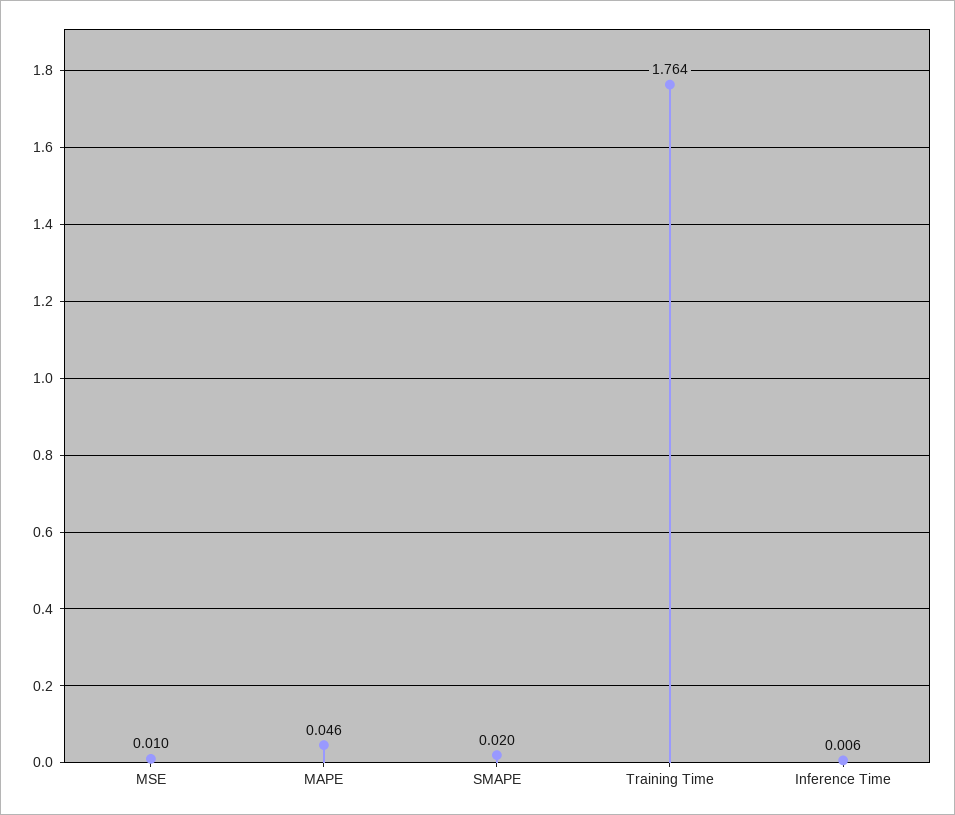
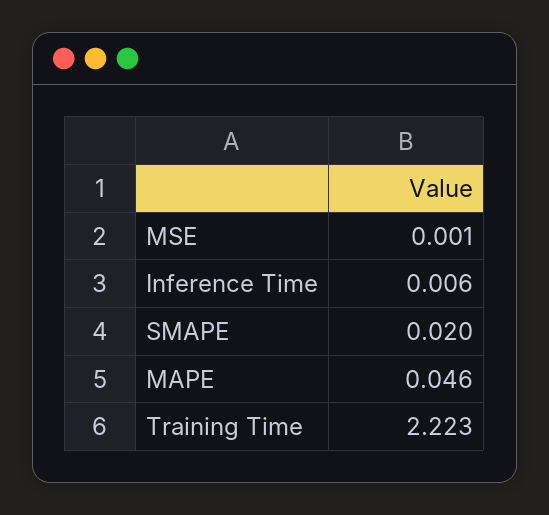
  {
-   "MSE": 0.01,
+   "MSE": 0.001,
    "MAPE": 0.046,
    "SMAPE": 0.02,
-   "Training Time": 1.764,
+   "Training Time": 2.223,
    "Inference Time": 0.006
  }

